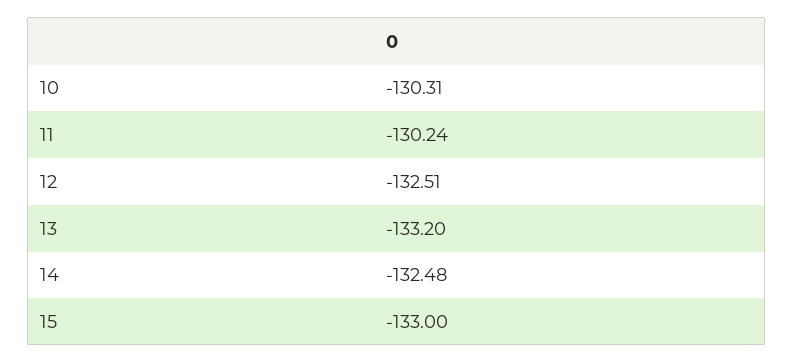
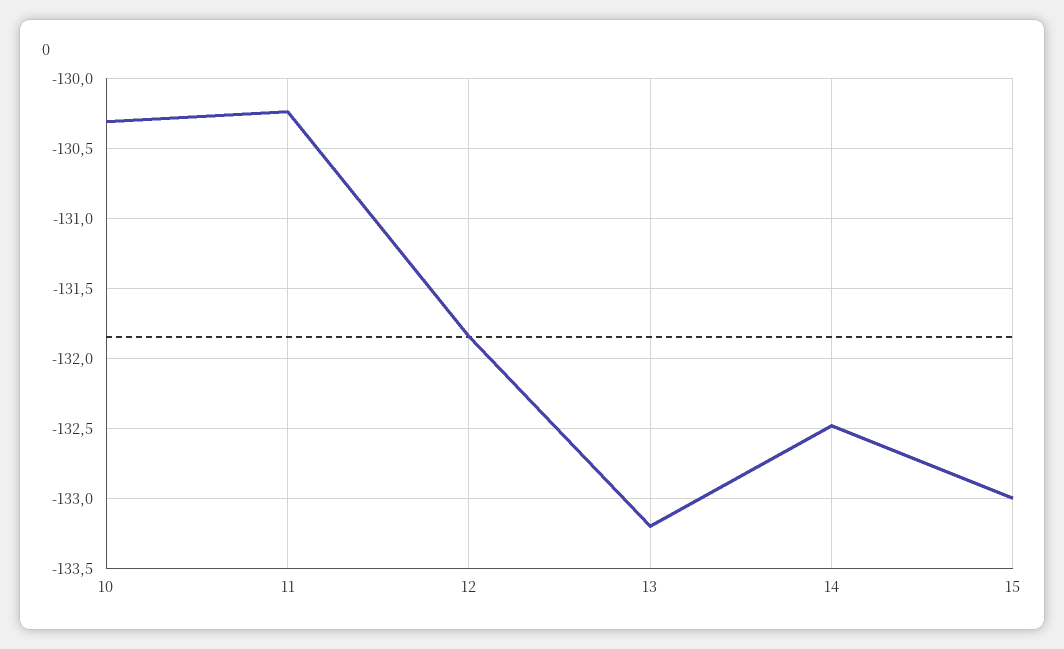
  {
    "10": -130.31,
    "11": -130.24,
-   "12": -132.51,
+   "12": -131.85,
    "13": -133.2,
    "14": -132.48,
    "15": -133
  }

